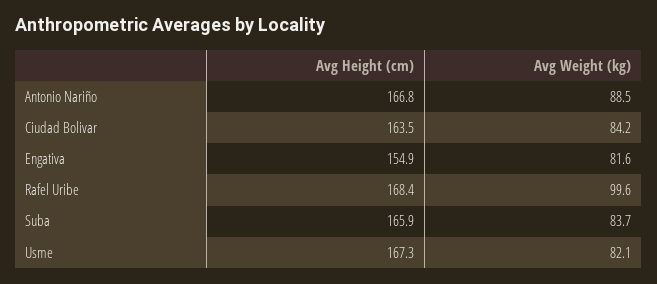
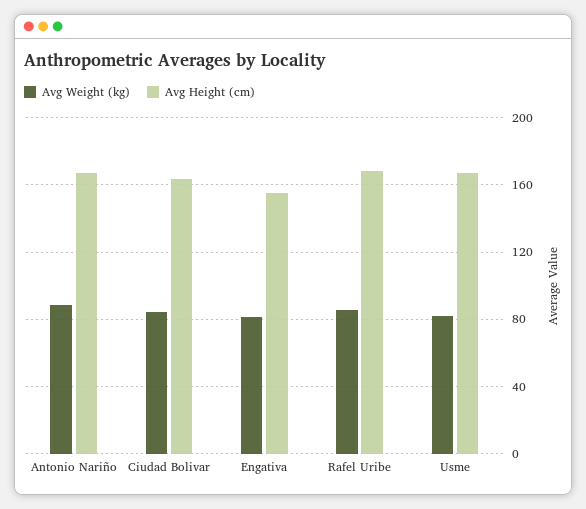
  {
    "Avg Height (cm)": {
      "Antonio Nariño": 166.8,
      "Ciudad Bolivar": 163.5,
      "Engativa": 154.9,
      "Rafel Uribe": 168.4,
-     "Suba": 165.9,
      "Usme": 167.3
    },
    "Avg Weight (kg)": {
      "Antonio Nariño": 88.5,
      "Ciudad Bolivar": 84.2,
      "Engativa": 81.6,
-     "Rafel Uribe": 99.6,
+     "Rafel Uribe": 85,
-     "Suba": 83.7,
      "Usme": 82.1
    }
  }

